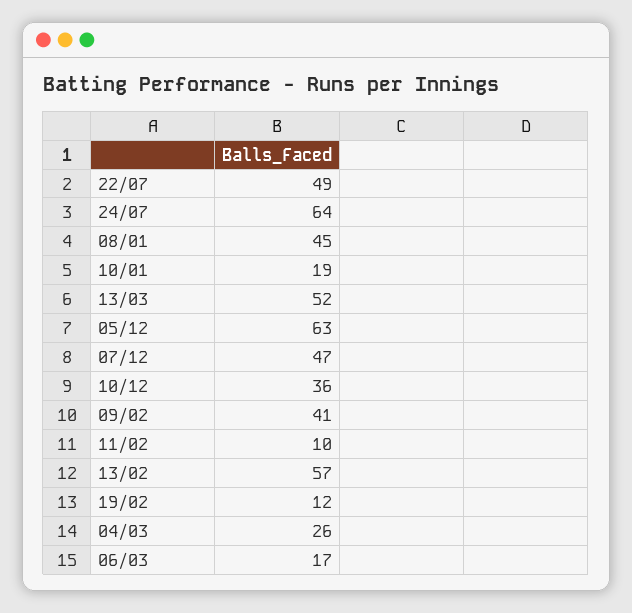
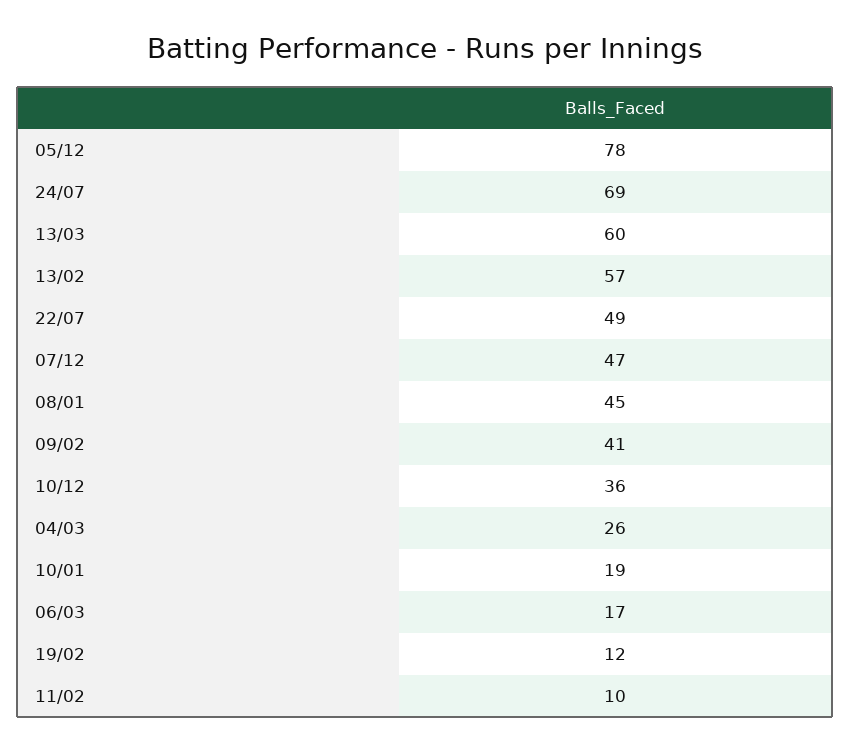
  {
    "22/07": 49,
-   "24/07": 64,
+   "24/07": 69,
    "08/01": 45,
    "10/01": 19,
-   "13/03": 52,
+   "13/03": 60,
-   "05/12": 63,
+   "05/12": 78,
    "07/12": 47,
    "10/12": 36,
    "09/02": 41,
    "11/02": 10,
    "13/02": 57,
    "19/02": 12,
    "04/03": 26,
    "06/03": 17
  }

